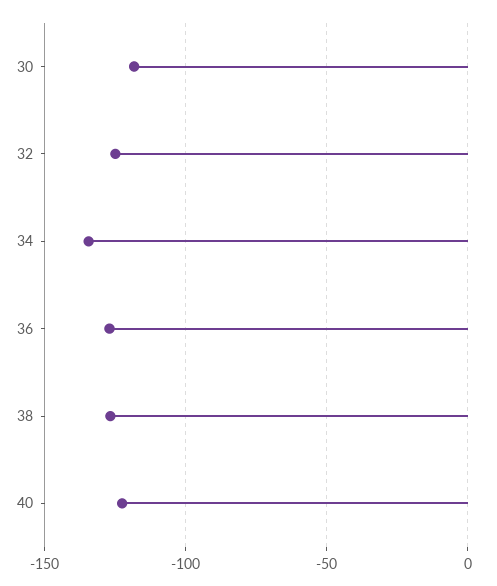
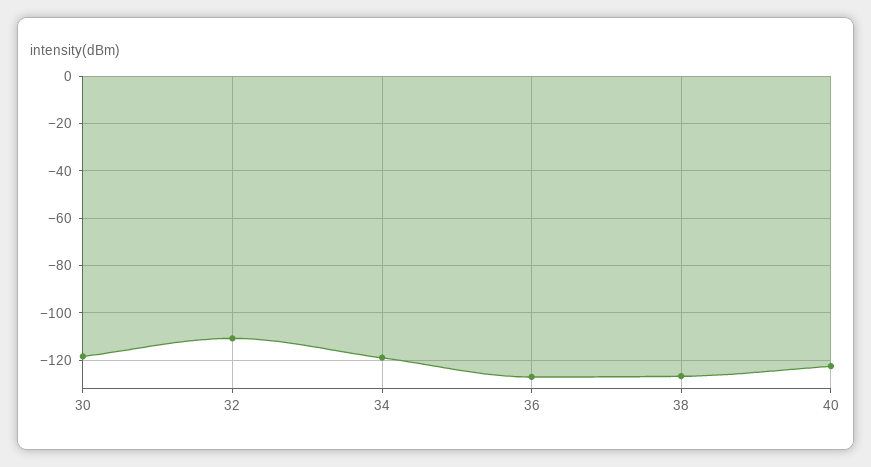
  {
    "30": -120,
-   "32": -125,
+   "32": -110,
-   "34": -135,
+   "34": -120,
    "36": -125,
    "38": -125,
    "40": -125
  }

